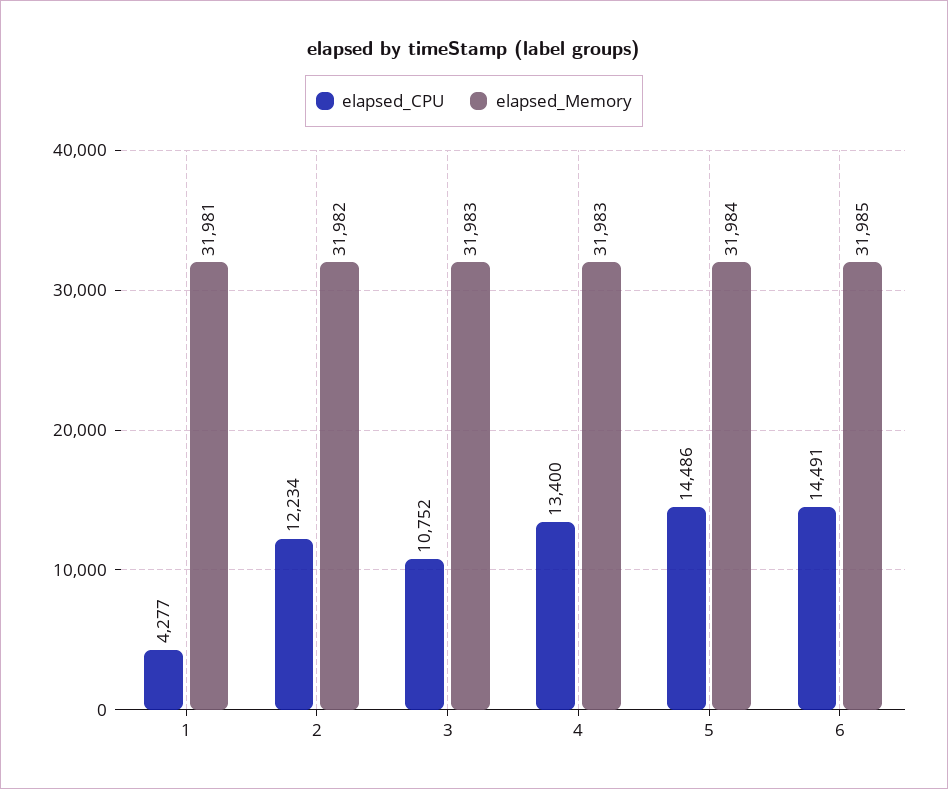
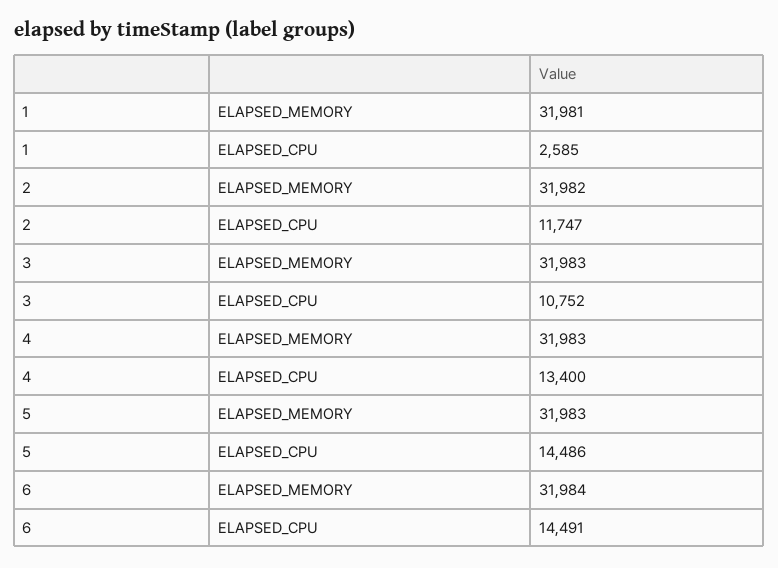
  {
    "elapsed_CPU": {
-     "1": 4277,
+     "1": 2585,
-     "2": 12234,
+     "2": 11747,
      "3": 10752,
      "4": 13400,
      "5": 14486,
      "6": 14491
    },
    "elapsed_Memory": {
      "1": 31981,
      "2": 31982,
      "3": 31983,
      "4": 31983,
-     "5": 31984,
+     "5": 31983,
-     "6": 31985
+     "6": 31984
    }
  }

